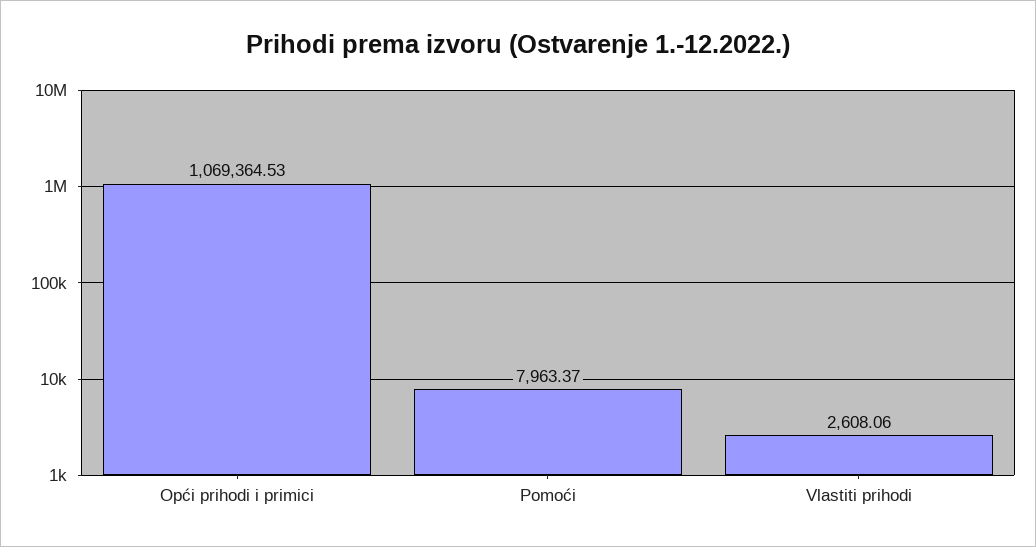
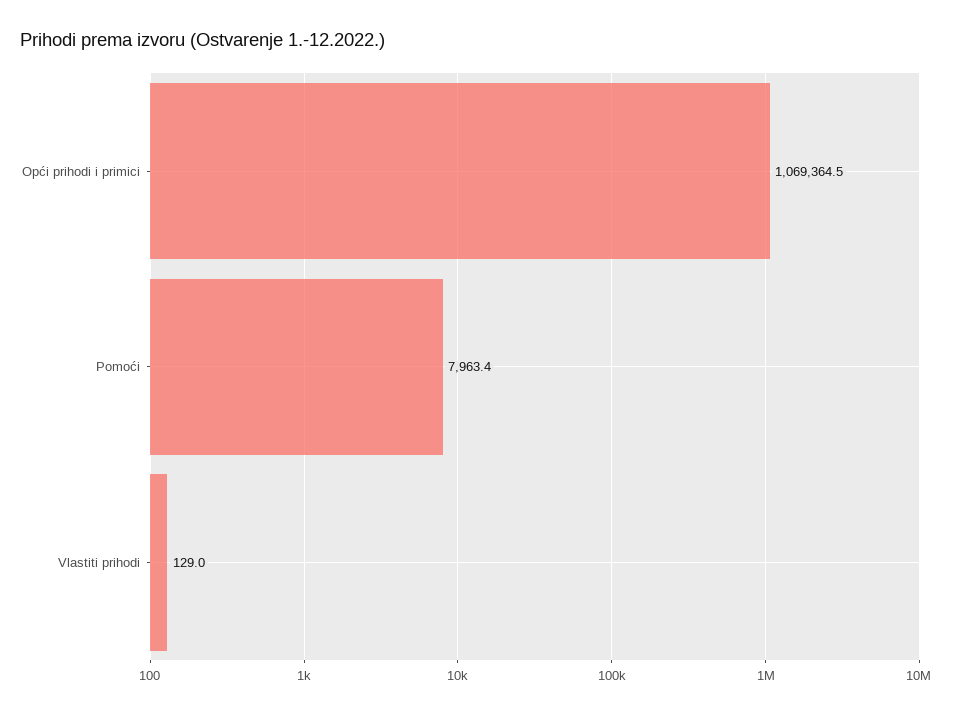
  {
    "Opći prihodi i primici": 1069364.53,
    "Pomoći": 7963.37,
-   "Vlastiti prihodi": 2608.06
+   "Vlastiti prihodi": 129
  }

